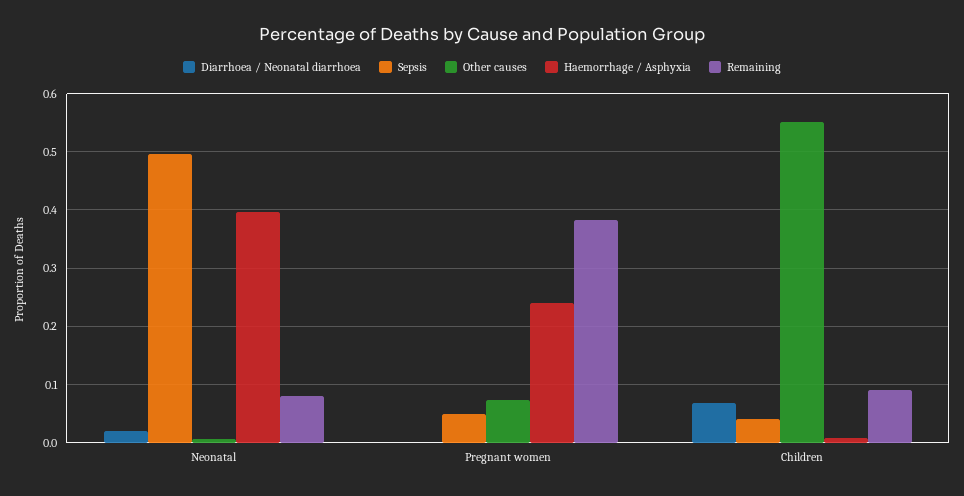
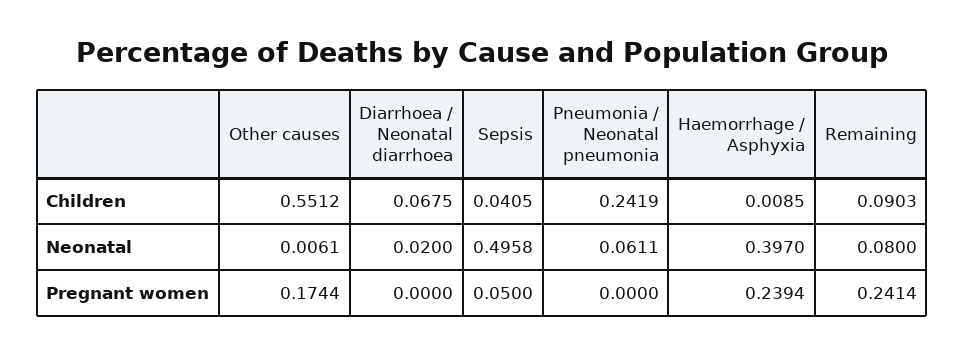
  {
    "Diarrhoea / Neonatal diarrhoea": {
      "Neonatal": 0.02,
      "Pregnant women": 0,
      "Children": 0.0675
    },
    "Sepsis": {
      "Neonatal": 0.4958,
      "Pregnant women": 0.05,
      "Children": 0.0405
    },
    "Other causes": {
      "Neonatal": 0.0061,
-     "Pregnant women": 0.08,
+     "Pregnant women": 0.1744,
      "Children": 0.5512
    },
    "Haemorrhage / Asphyxia": {
      "Neonatal": 0.397,
      "Pregnant women": 0.2394,
      "Children": 0.0085
    },
    "Remaining": {
      "Neonatal": 0.08,
-     "Pregnant women": 0.38,
+     "Pregnant women": 0.2414,
      "Children": 0.0903
-   }
+   },
+   "Pneumonia / Neonatal pneumonia": {
+     "Children": 0.2419,
+     "Neonatal": 0.0611,
+     "Pregnant women": 0
+   }
  }

